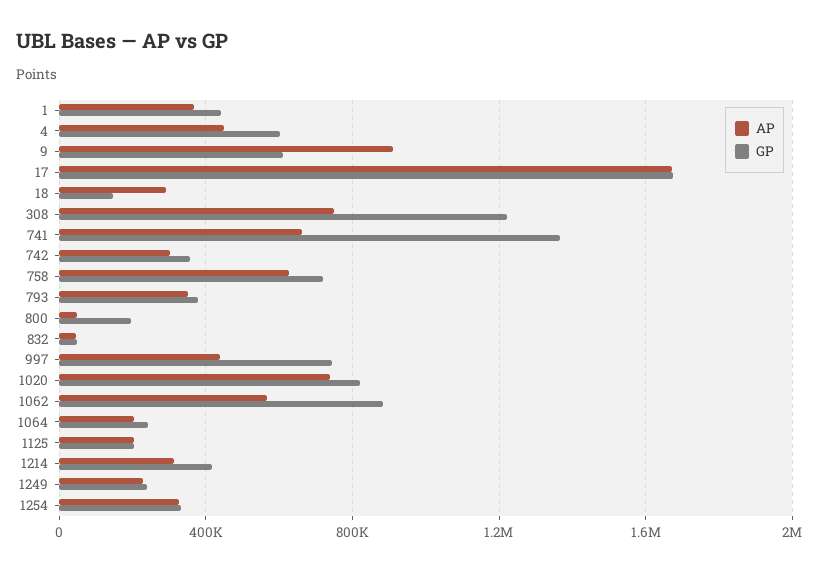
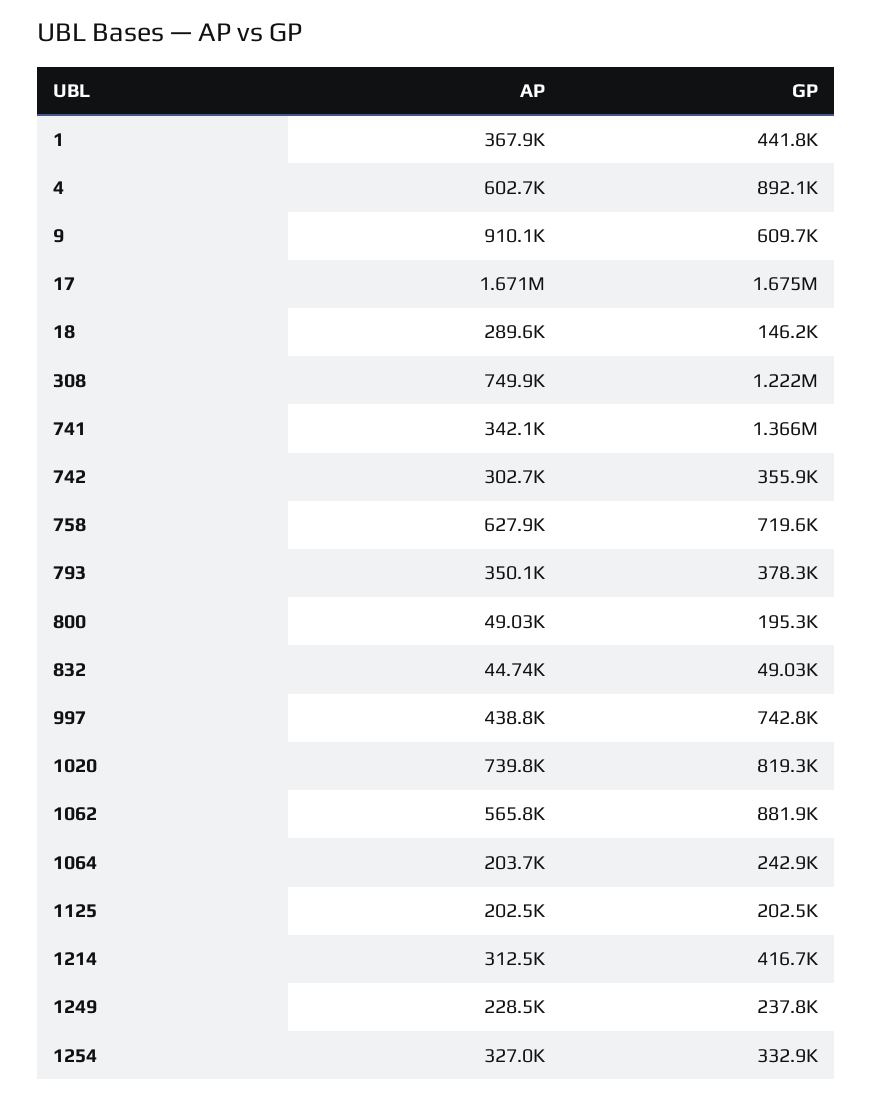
  {
    "AP": {
      "1": 367900,
-     "4": 450000,
+     "4": 602700,
      "9": 910100,
      "17": 1671000,
      "18": 289600,
      "308": 749900,
-     "741": 650000,
+     "741": 342100,
      "742": 302700,
      "758": 627900,
      "793": 350100,
      "800": 49030,
      "832": 44740,
      "997": 438800,
      "1020": 739800,
      "1062": 565800,
      "1064": 203700,
      "1125": 202500,
      "1214": 312500,
      "1249": 228500,
      "1254": 327000
    },
    "GP": {
      "1": 441800,
-     "4": 600000,
+     "4": 892100,
      "9": 609700,
      "17": 1675000,
      "18": 146200,
      "308": 1222000,
      "741": 1366000,
      "742": 355900,
      "758": 719600,
      "793": 378300,
      "800": 195300,
      "832": 49030,
      "997": 742800,
      "1020": 819300,
      "1062": 881900,
      "1064": 242900,
      "1125": 202500,
      "1214": 416700,
      "1249": 237800,
      "1254": 332900
    }
  }

